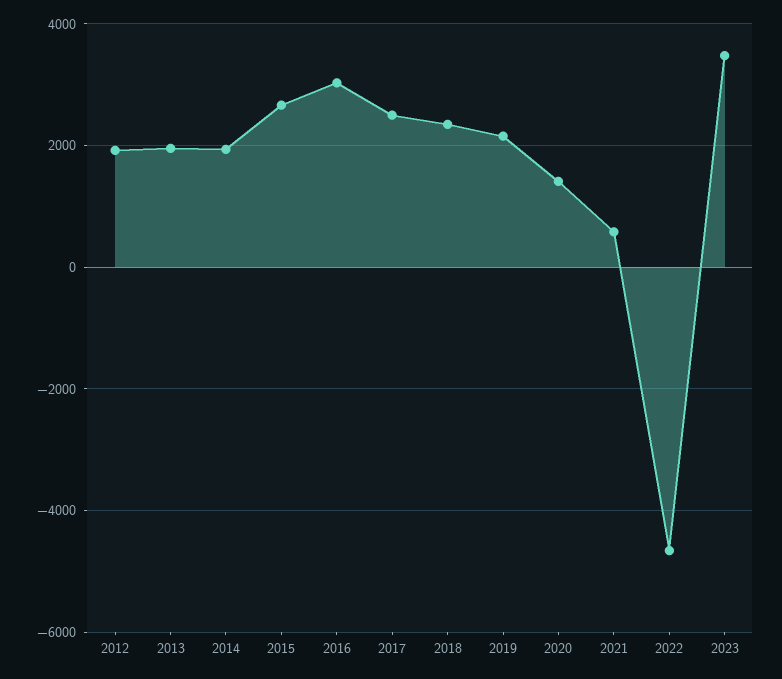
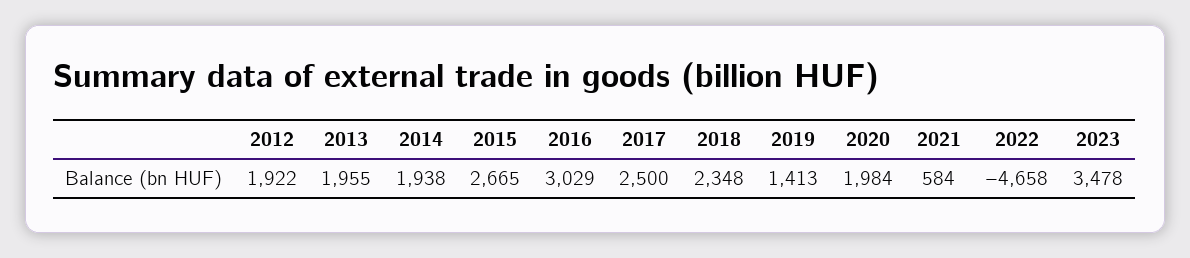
  {
    "2012": 1922,
    "2013": 1955,
    "2014": 1938,
    "2015": 2665,
    "2016": 3029,
    "2017": 2500,
    "2018": 2348,
-   "2019": 2200,
+   "2019": 1413,
-   "2020": 1400,
+   "2020": 1984,
    "2021": 584,
    "2022": -4658,
    "2023": 3478
  }

